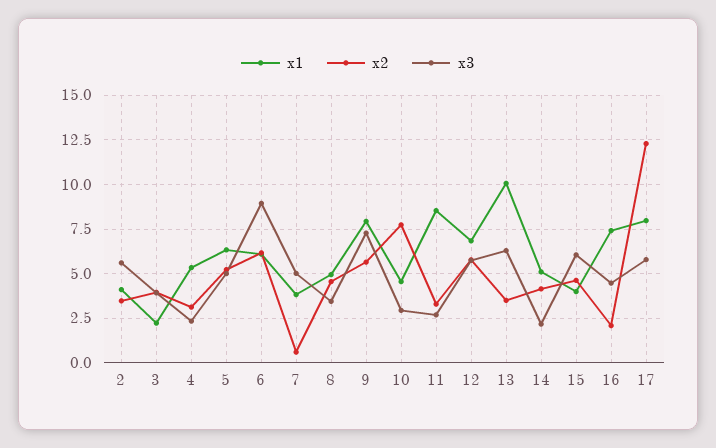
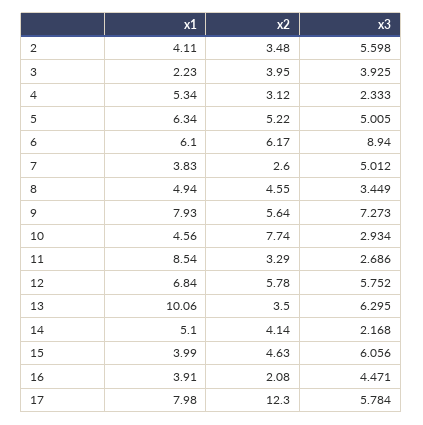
  {
    "x1": {
      "2": 4.11,
      "3": 2.23,
      "4": 5.34,
      "5": 6.34,
      "6": 6.1,
      "7": 3.83,
      "8": 4.94,
      "9": 7.93,
      "10": 4.56,
      "11": 8.54,
      "12": 6.84,
      "13": 10.06,
      "14": 5.1,
      "15": 3.99,
-     "16": 7.5,
+     "16": 3.91,
      "17": 7.98
    },
    "x2": {
      "2": 3.48,
      "3": 3.95,
      "4": 3.12,
      "5": 5.22,
      "6": 6.17,
-     "7": 0.5,
+     "7": 2.6,
      "8": 4.55,
      "9": 5.64,
      "10": 7.74,
      "11": 3.29,
      "12": 5.78,
      "13": 3.5,
      "14": 4.14,
      "15": 4.63,
      "16": 2.08,
      "17": 12.3
    },
    "x3": {
      "2": 5.598,
      "3": 3.925,
      "4": 2.333,
      "5": 5.005,
      "6": 8.94,
      "7": 5.012,
      "8": 3.449,
      "9": 7.273,
      "10": 2.934,
      "11": 2.686,
      "12": 5.752,
      "13": 6.295,
      "14": 2.168,
      "15": 6.056,
      "16": 4.471,
      "17": 5.784
    }
  }

